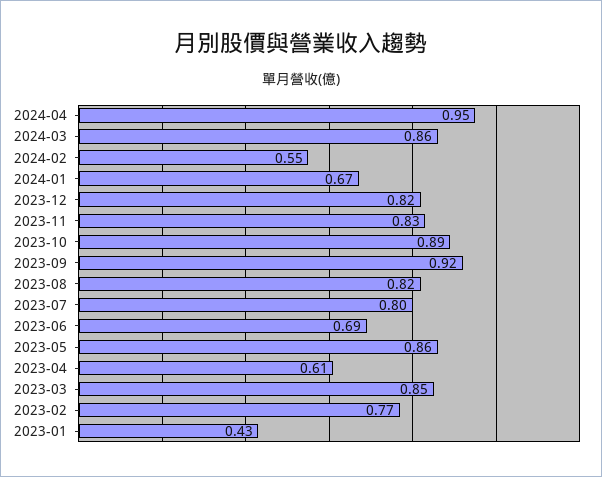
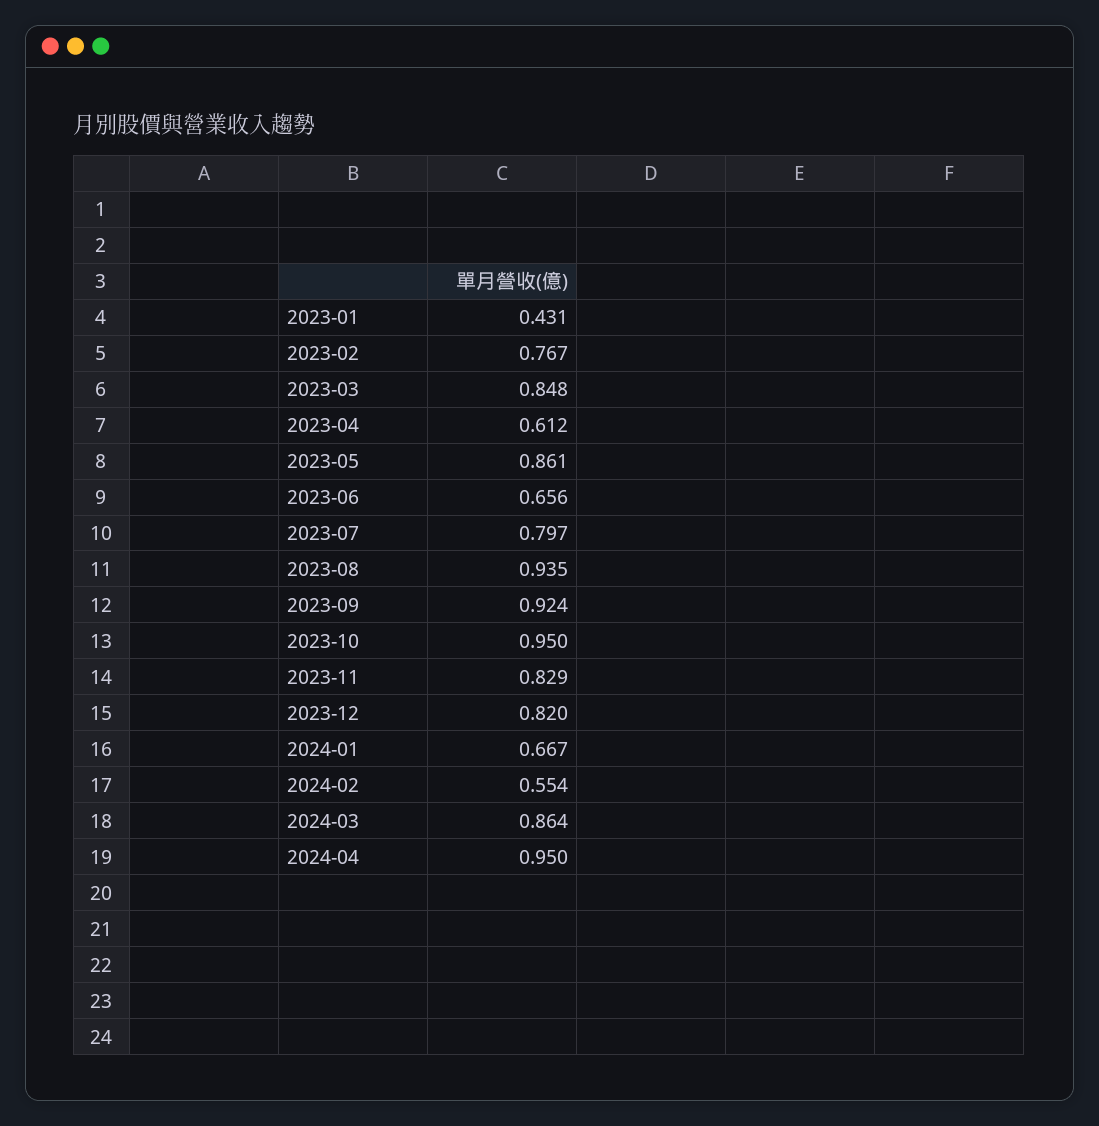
  {
    "2024-04": 0.95,
    "2024-03": 0.864,
    "2024-02": 0.554,
    "2024-01": 0.667,
    "2023-12": 0.82,
    "2023-11": 0.829,
-   "2023-10": 0.89,
+   "2023-10": 0.95,
    "2023-09": 0.924,
-   "2023-08": 0.82,
+   "2023-08": 0.935,
    "2023-07": 0.797,
-   "2023-06": 0.69,
+   "2023-06": 0.656,
    "2023-05": 0.861,
    "2023-04": 0.612,
    "2023-03": 0.848,
    "2023-02": 0.767,
    "2023-01": 0.431
  }

